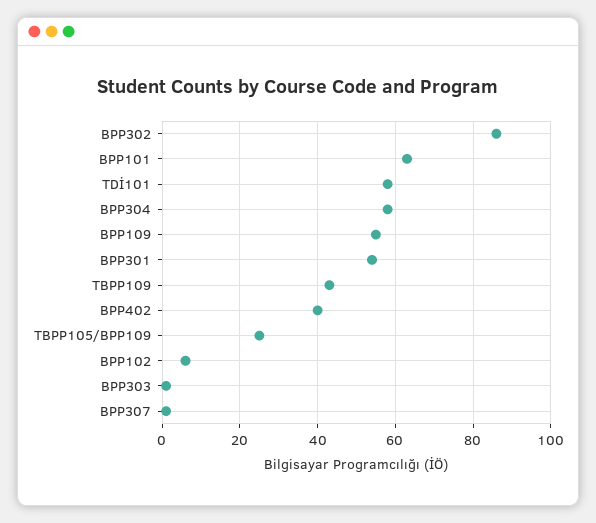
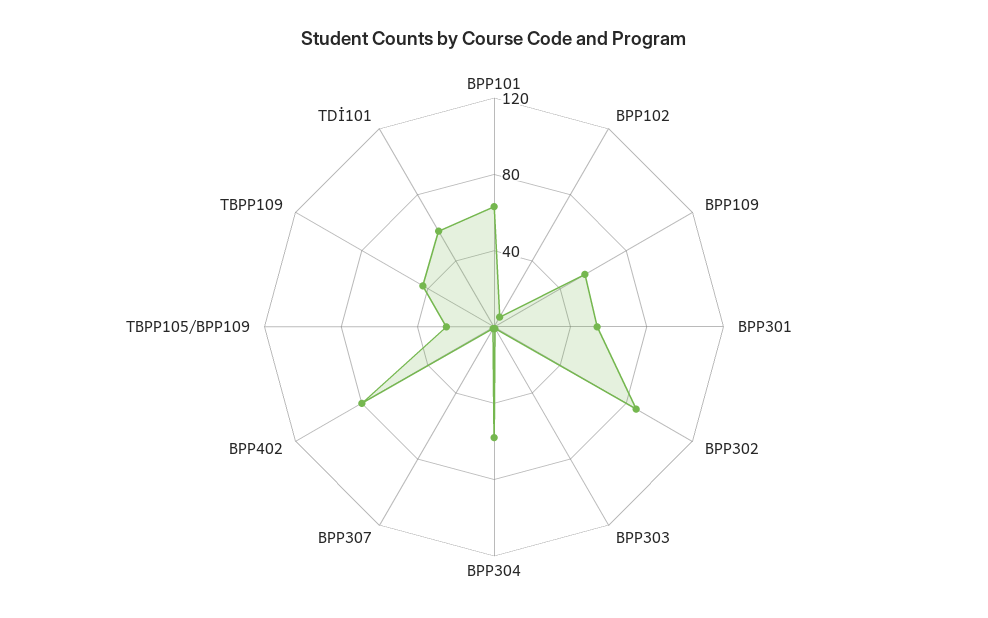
  {
    "BPP302": 85,
    "BPP101": 65,
    "TDİ101": 60,
    "BPP304": 60,
    "BPP109": 55,
    "BPP301": 55,
    "TBPP109": 45,
-   "BPP402": 40,
+   "BPP402": 80,
    "TBPP105/BPP109": 25,
    "BPP102": 5,
    "BPP303": 0,
    "BPP307": 0
  }

